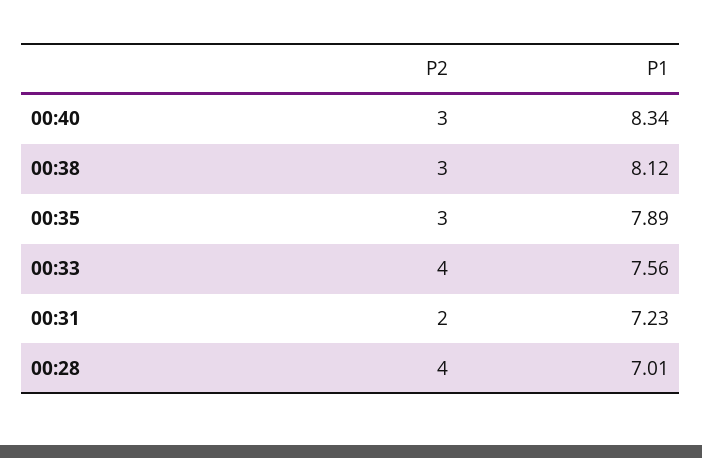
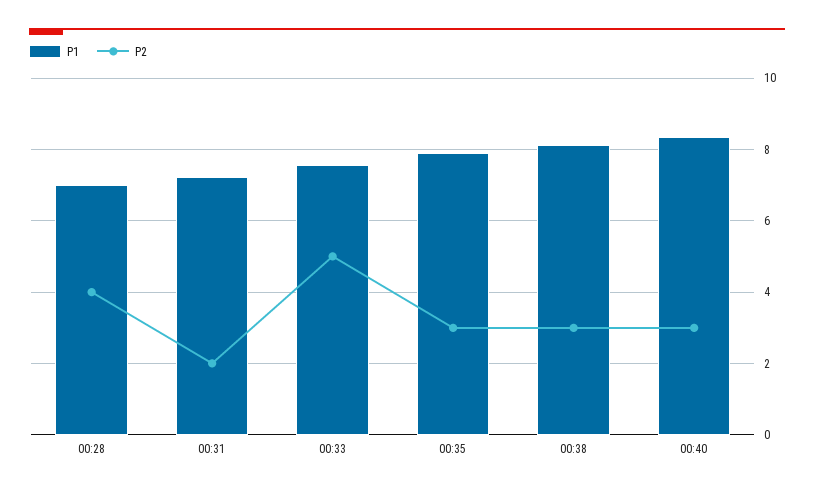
  {
    "P2": {
      "00:40": 3,
      "00:38": 3,
      "00:35": 3,
-     "00:33": 4,
+     "00:33": 5,
      "00:31": 2,
      "00:28": 4
    },
    "P1": {
      "00:40": 8.34,
      "00:38": 8.12,
      "00:35": 7.89,
      "00:33": 7.56,
      "00:31": 7.23,
      "00:28": 7.01
    }
  }

